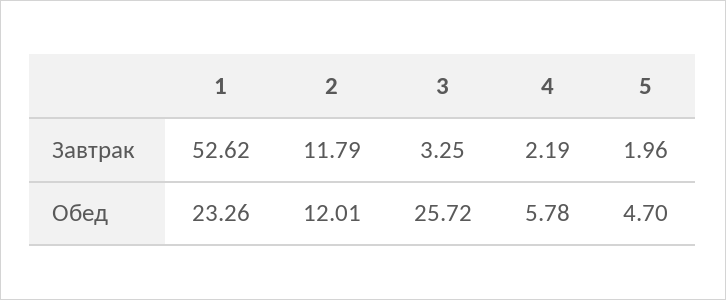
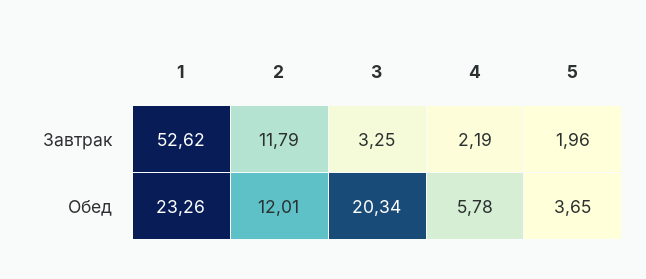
  {
    "1": {
      "Завтрак": 52.62,
      "Обед": 23.26
    },
    "2": {
      "Завтрак": 11.79,
      "Обед": 12.01
    },
    "3": {
      "Завтрак": 3.25,
-     "Обед": 25.72
+     "Обед": 20.34
    },
    "4": {
      "Завтрак": 2.19,
      "Обед": 5.78
    },
    "5": {
      "Завтрак": 1.96,
-     "Обед": 4.7
+     "Обед": 3.65
    }
  }

